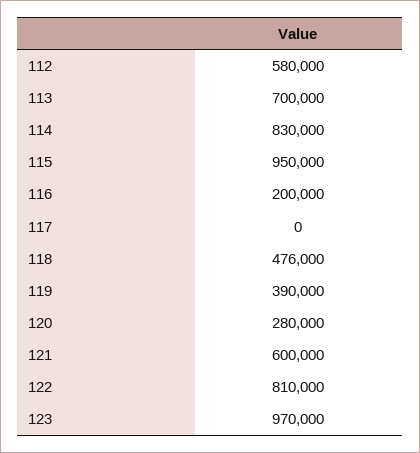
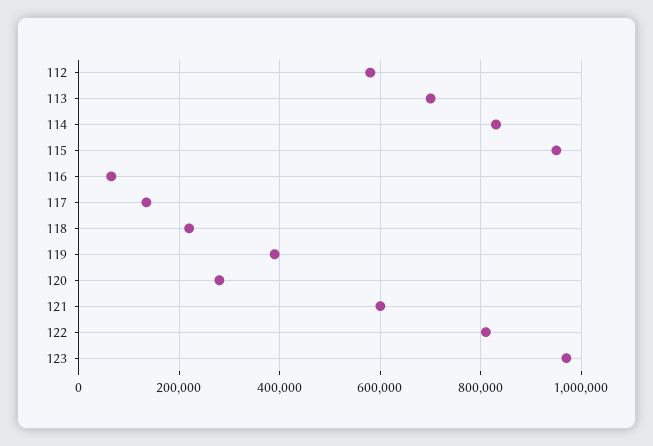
  {
    "112": 580000,
    "113": 700000,
    "114": 830000,
    "115": 950000,
-   "116": 200000,
+   "116": 60000,
-   "117": 0,
+   "117": 140000,
-   "118": 476000,
+   "118": 220000,
    "119": 390000,
    "120": 280000,
    "121": 600000,
    "122": 810000,
    "123": 970000
  }

